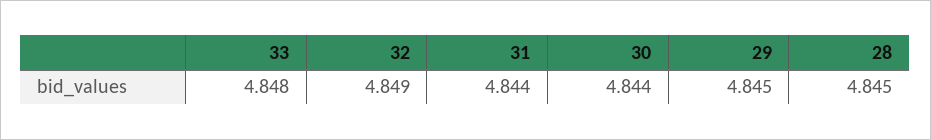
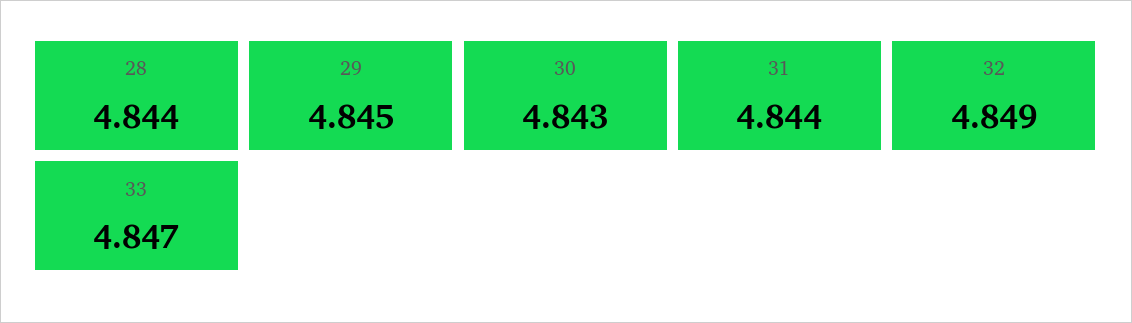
  {
-   "33": 4.848,
+   "33": 4.847,
    "32": 4.849,
    "31": 4.844,
-   "30": 4.844,
+   "30": 4.843,
    "29": 4.845,
-   "28": 4.845
+   "28": 4.844
  }

